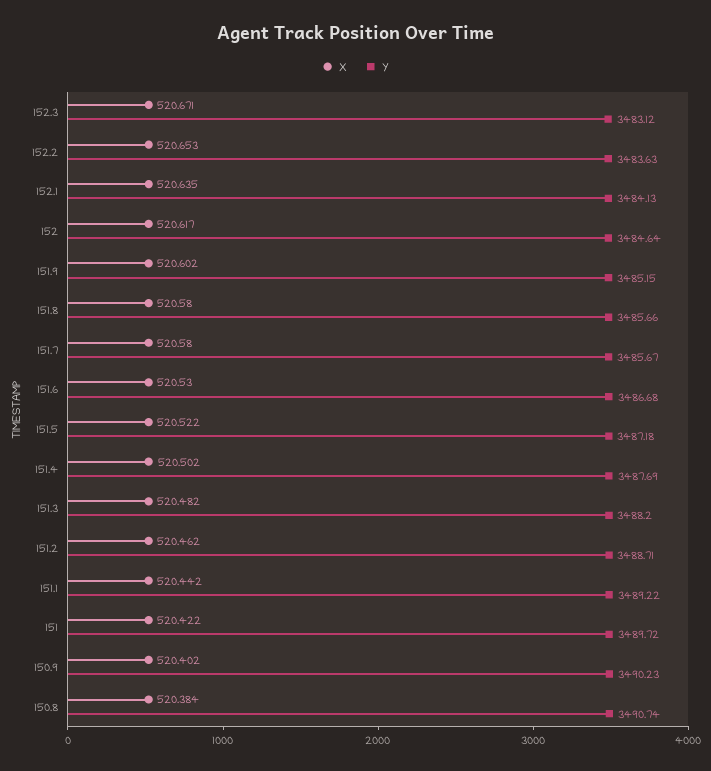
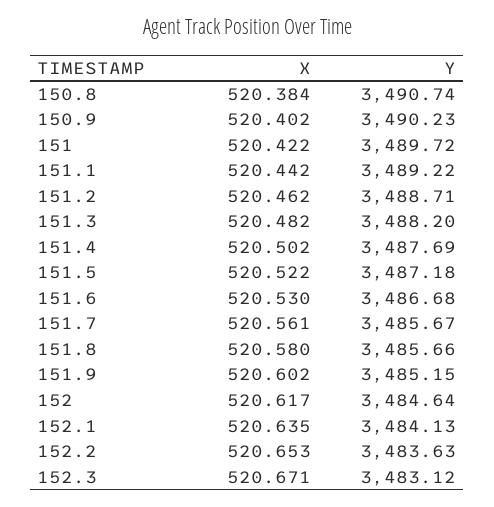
  {
    "X": {
      "152.3": 520.671,
      "152.2": 520.653,
      "152.1": 520.635,
      "152": 520.617,
      "151.9": 520.602,
      "151.8": 520.58,
-     "151.7": 520.58,
+     "151.7": 520.561,
      "151.6": 520.53,
      "151.5": 520.522,
      "151.4": 520.502,
      "151.3": 520.482,
      "151.2": 520.462,
      "151.1": 520.442,
      "151": 520.422,
      "150.9": 520.402,
      "150.8": 520.384
    },
    "Y": {
      "152.3": 3483.12,
      "152.2": 3483.63,
      "152.1": 3484.13,
      "152": 3484.64,
      "151.9": 3485.15,
      "151.8": 3485.66,
      "151.7": 3485.67,
      "151.6": 3486.68,
      "151.5": 3487.18,
      "151.4": 3487.69,
      "151.3": 3488.2,
      "151.2": 3488.71,
      "151.1": 3489.22,
      "151": 3489.72,
      "150.9": 3490.23,
      "150.8": 3490.74
    }
  }

